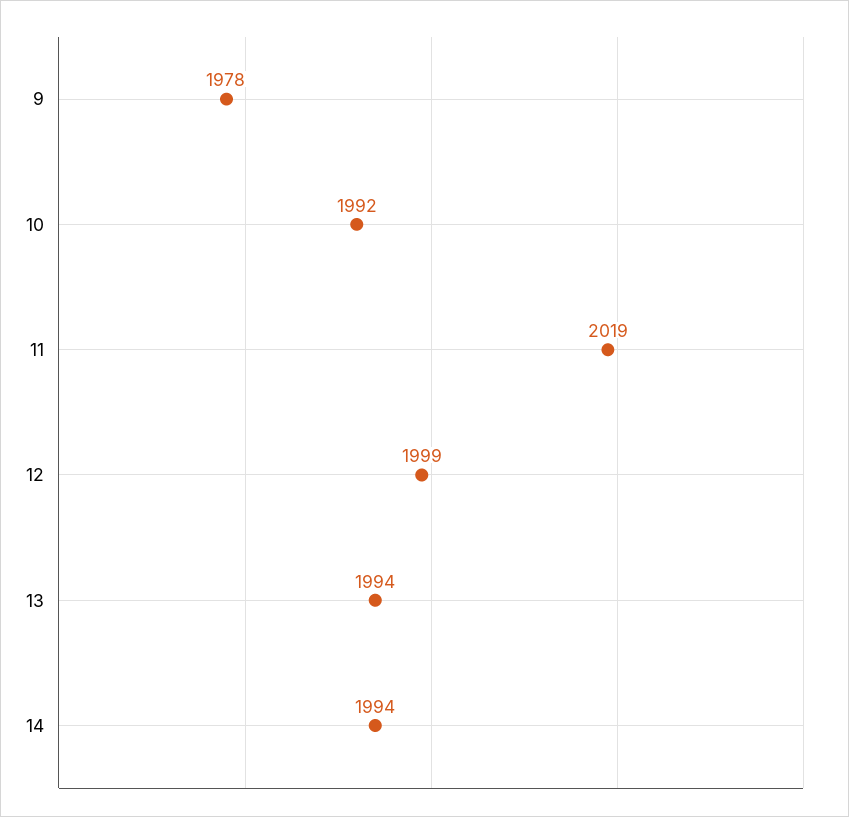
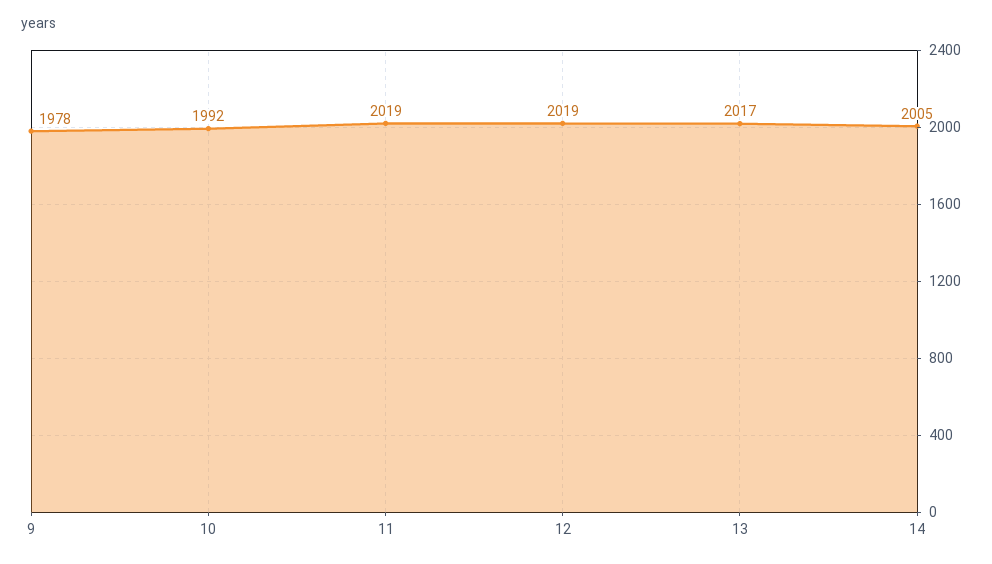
  {
    "9": 1978,
    "10": 1992,
    "11": 2019,
-   "12": 1999,
+   "12": 2019,
-   "13": 1994,
+   "13": 2017,
-   "14": 1994
+   "14": 2005
  }

